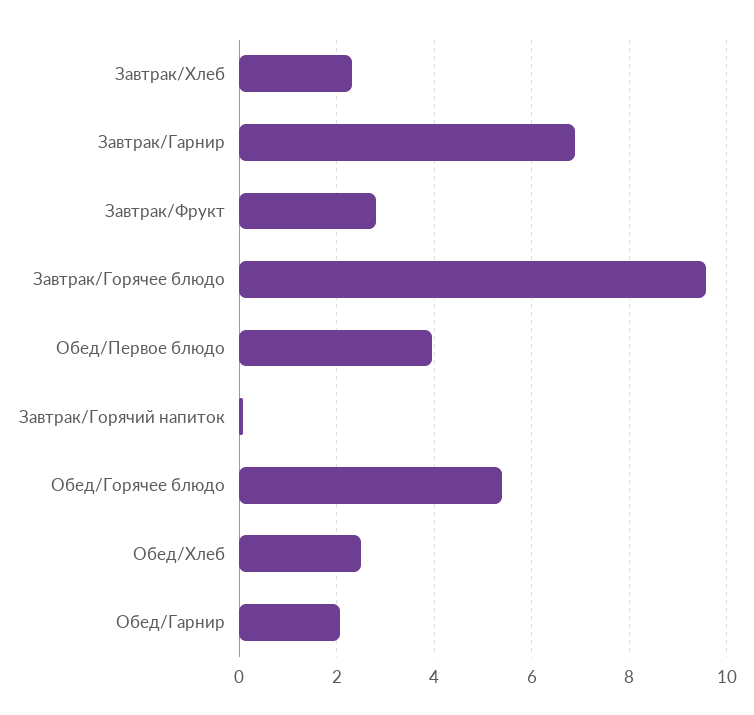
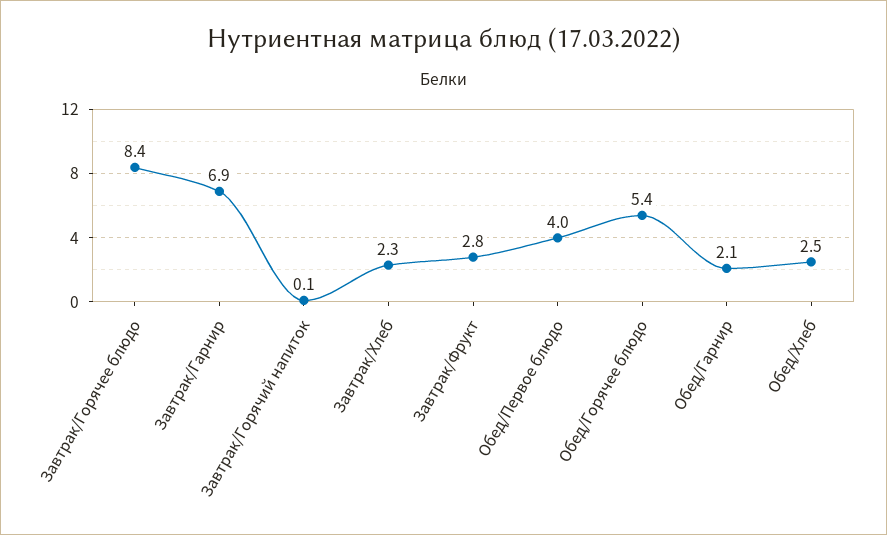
  {
    "Завтрак/Хлеб": 2.3,
    "Завтрак/Гарнир": 6.9,
    "Завтрак/Фрукт": 2.8,
-   "Завтрак/Горячее блюдо": 9.6,
+   "Завтрак/Горячее блюдо": 8.4,
    "Обед/Первое блюдо": 4,
    "Завтрак/Горячий напиток": 0.1,
    "Обед/Горячее блюдо": 5.4,
    "Обед/Хлеб": 2.5,
    "Обед/Гарнир": 2.1
  }

